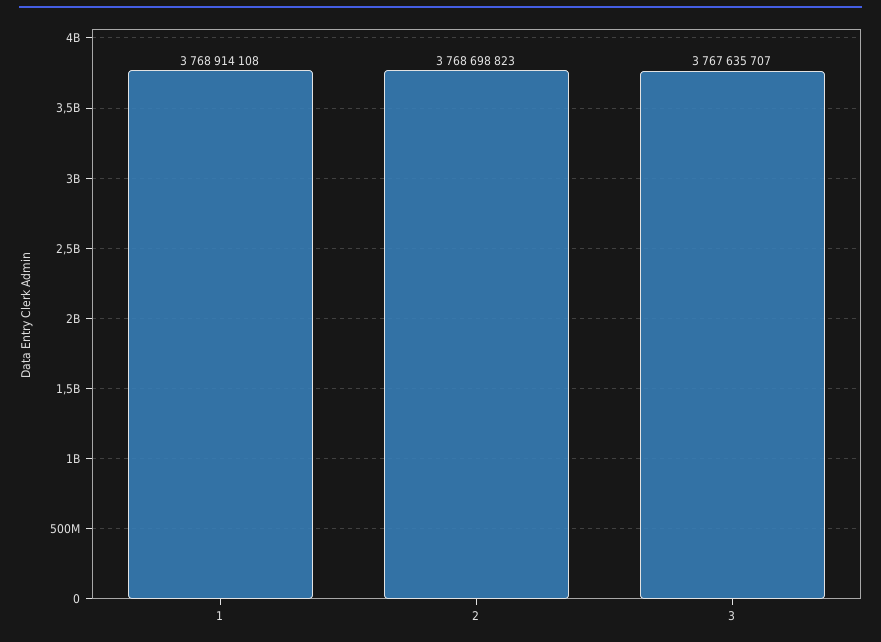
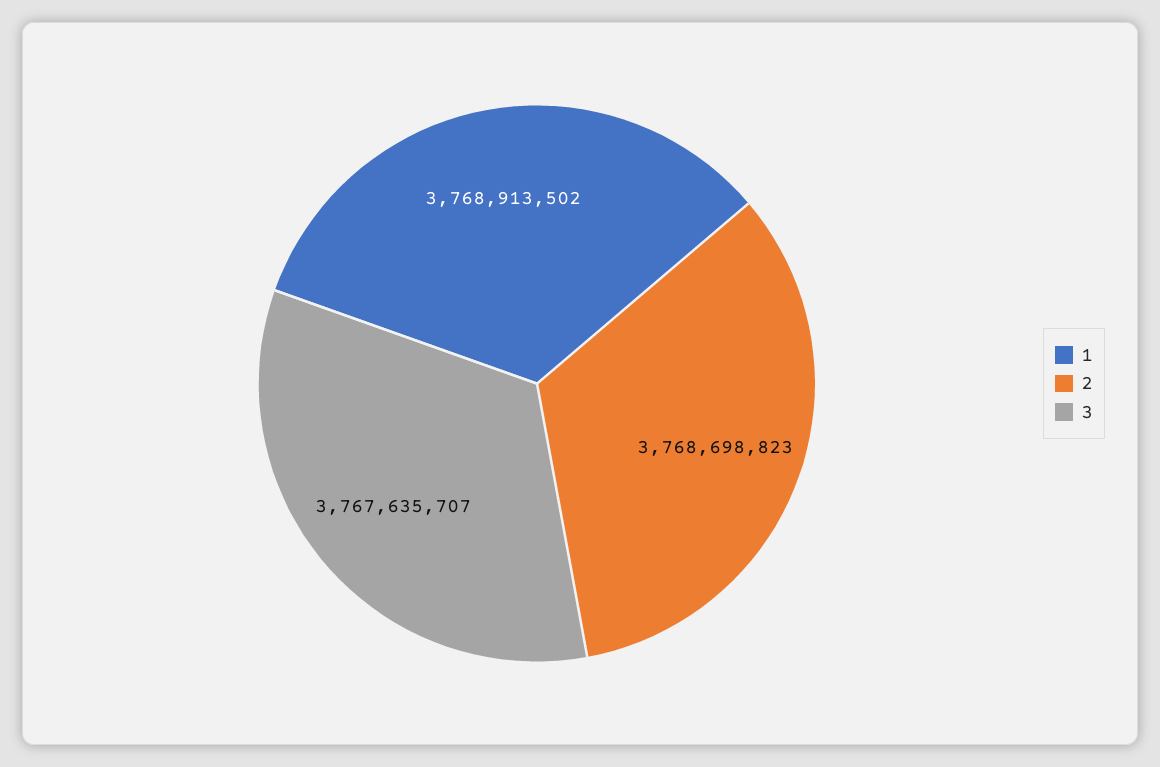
  {
-   "1": 3768914108,
+   "1": 3768913502,
    "2": 3768698823,
    "3": 3767635707
  }

